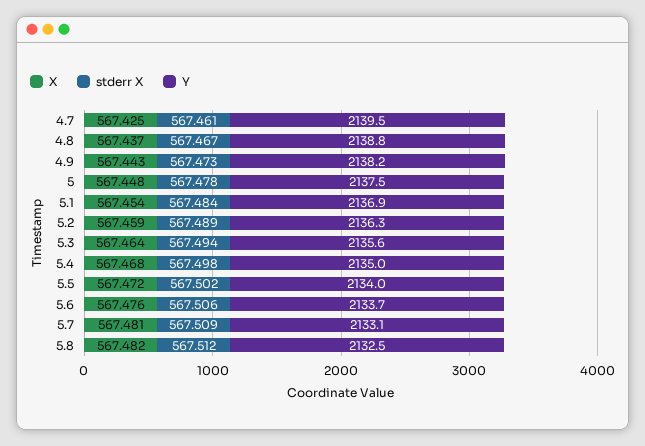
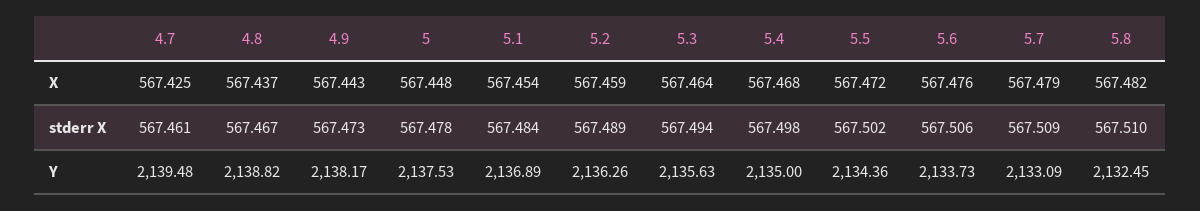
  {
    "X": {
      "4.7": 567.425,
      "4.8": 567.437,
      "4.9": 567.443,
      "5": 567.448,
      "5.1": 567.454,
      "5.2": 567.459,
      "5.3": 567.464,
      "5.4": 567.468,
      "5.5": 567.472,
      "5.6": 567.476,
-     "5.7": 567.481,
+     "5.7": 567.479,
      "5.8": 567.482
    },
    "stderr X": {
      "4.7": 567.461,
      "4.8": 567.467,
      "4.9": 567.473,
      "5": 567.478,
      "5.1": 567.484,
      "5.2": 567.489,
      "5.3": 567.494,
      "5.4": 567.498,
      "5.5": 567.502,
      "5.6": 567.506,
      "5.7": 567.509,
-     "5.8": 567.512
+     "5.8": 567.51
    },
    "Y": {
      "4.7": 2139.48,
      "4.8": 2138.82,
      "4.9": 2138.17,
      "5": 2137.53,
      "5.1": 2136.89,
      "5.2": 2136.26,
      "5.3": 2135.63,
      "5.4": 2135,
-     "5.5": 2134,
+     "5.5": 2134.36,
      "5.6": 2133.73,
      "5.7": 2133.09,
      "5.8": 2132.45
    }
  }

